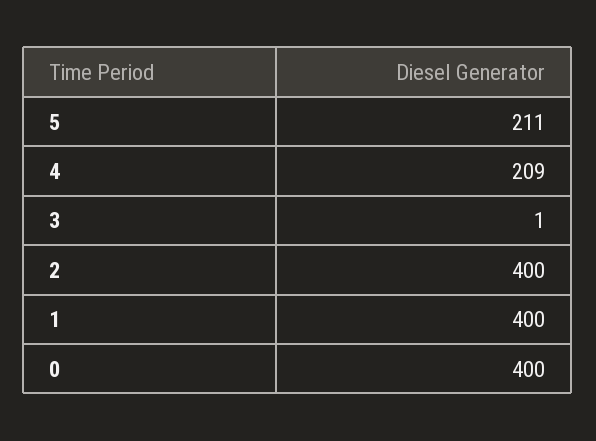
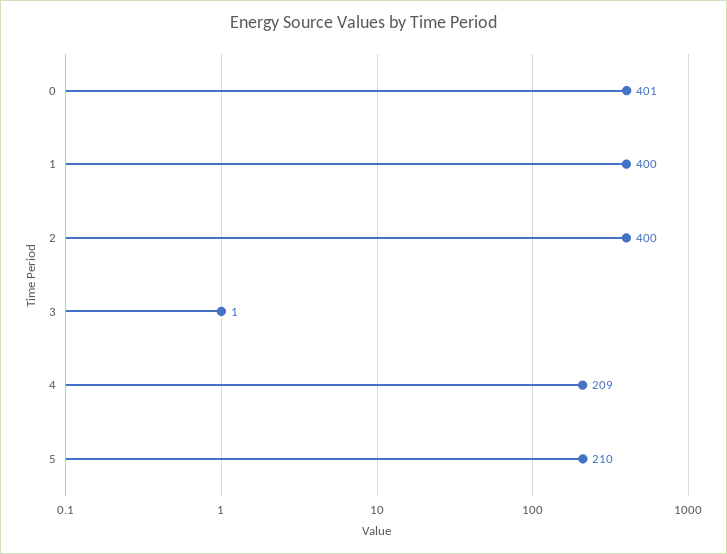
  {
-   "5": 211,
+   "5": 210,
    "4": 209,
    "3": 1,
    "2": 400,
    "1": 400,
-   "0": 400
+   "0": 401
  }

